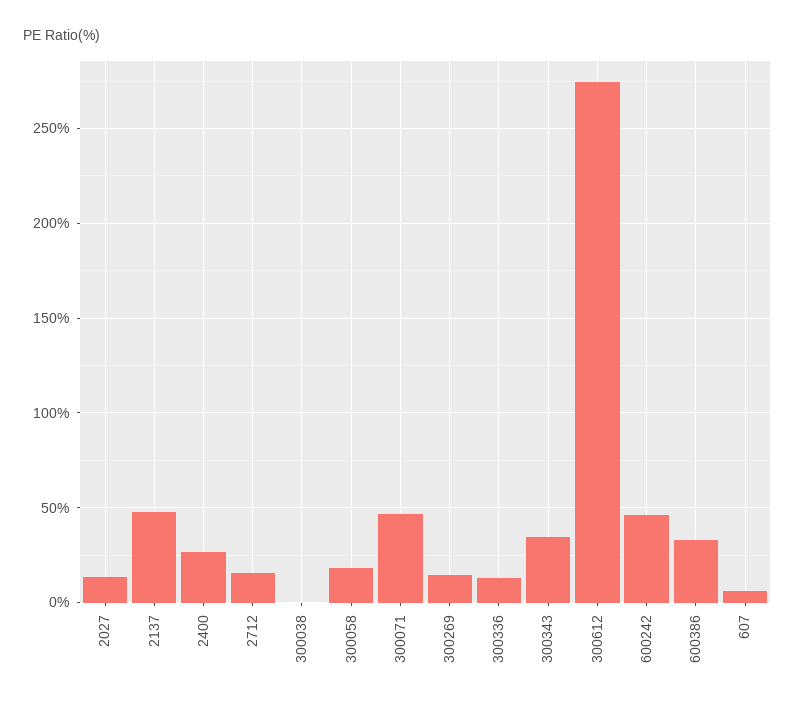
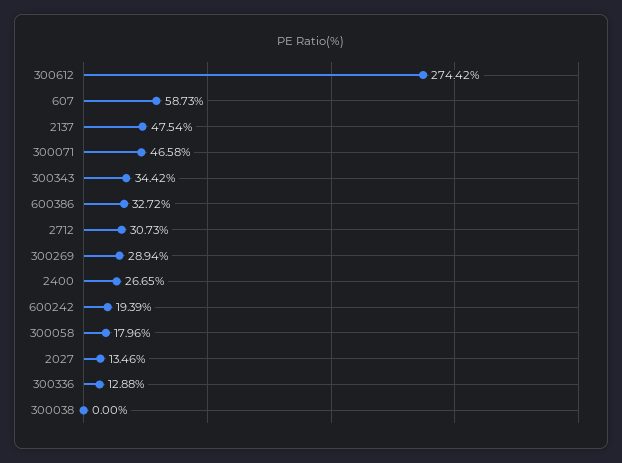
  {
    "2027": 13.46,
    "2137": 47.54,
    "2400": 26.65,
-   "2712": 15,
+   "2712": 30.73,
    "300038": 0,
    "300058": 17.96,
    "300071": 46.58,
-   "300269": 15,
+   "300269": 28.94,
    "300336": 12.88,
    "300343": 34.42,
    "300612": 274.42,
-   "600242": 45,
+   "600242": 19.39,
    "600386": 32.72,
-   "607": 5
+   "607": 58.73
  }

